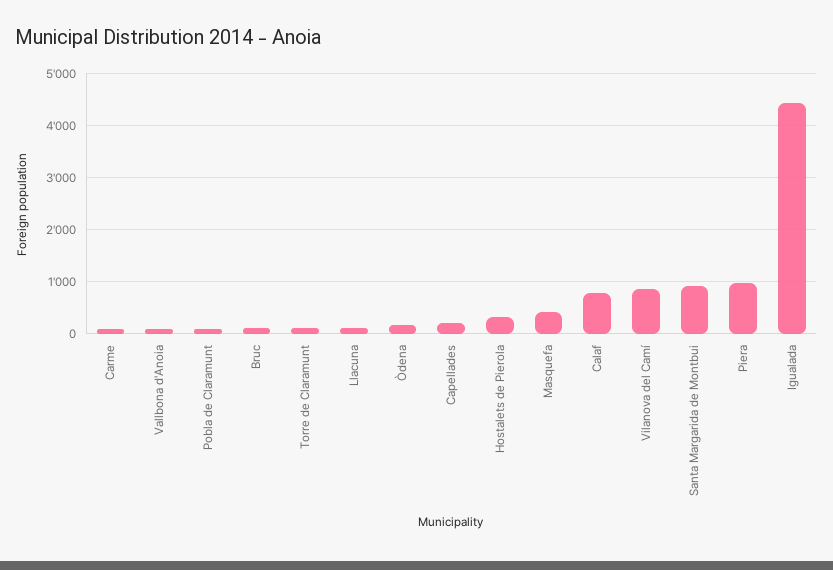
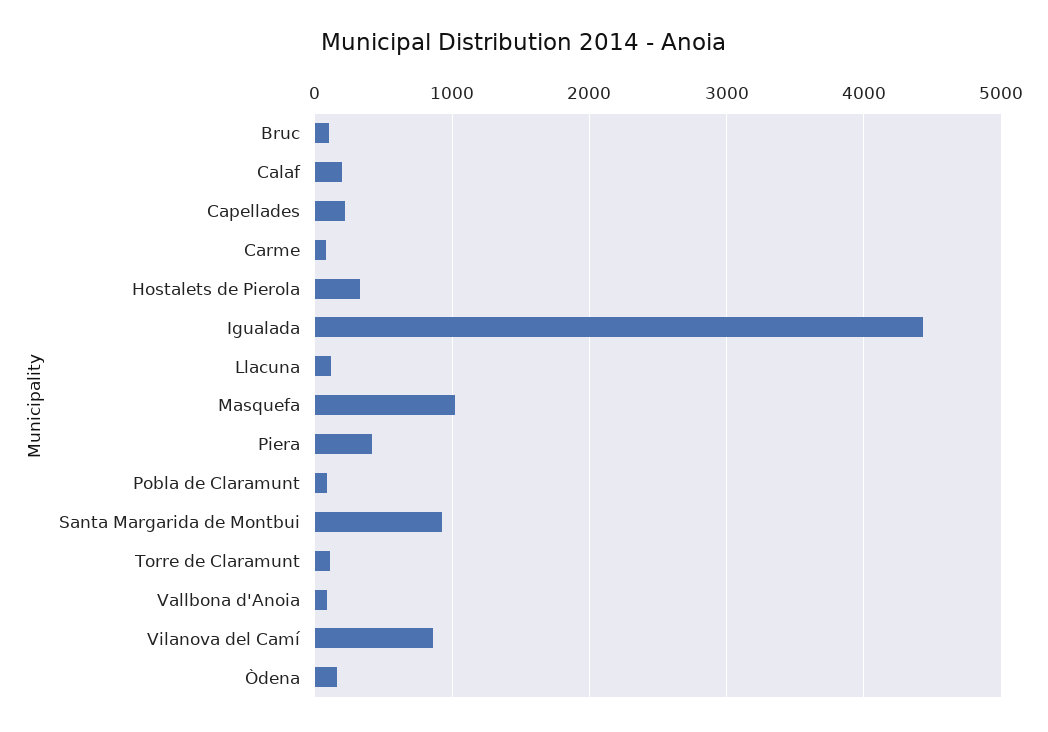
  {
    "Carme": 100,
    "Vallbona d'Anoia": 100,
    "Pobla de Claramunt": 100,
    "Bruc": 100,
    "Torre de Claramunt": 100,
    "Llacuna": 100,
    "Òdena": 200,
    "Capellades": 200,
    "Hostalets de Pierola": 300,
-   "Masquefa": 400,
+   "Masquefa": 1000,
-   "Calaf": 800,
+   "Calaf": 200,
    "Vilanova del Camí": 900,
    "Santa Margarida de Montbui": 900,
-   "Piera": 1000,
+   "Piera": 400,
    "Igualada": 4400
  }

